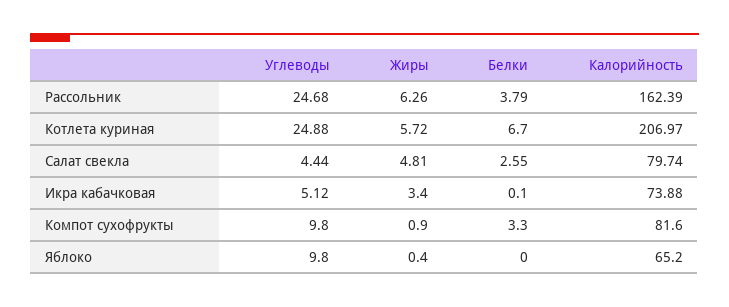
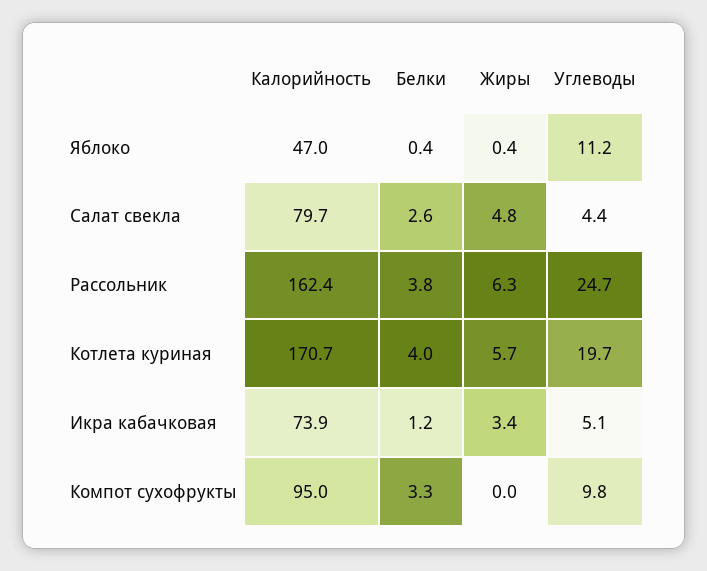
  {
    "Углеводы": {
      "Рассольник": 24.68,
-     "Котлета куриная": 24.88,
+     "Котлета куриная": 19.7,
      "Салат свекла": 4.44,
      "Икра кабачковая": 5.12,
      "Компот сухофрукты": 9.8,
-     "Яблоко": 9.8
+     "Яблоко": 11.2
    },
    "Жиры": {
      "Рассольник": 6.26,
      "Котлета куриная": 5.72,
      "Салат свекла": 4.81,
      "Икра кабачковая": 3.4,
-     "Компот сухофрукты": 0.9,
+     "Компот сухофрукты": 0,
      "Яблоко": 0.4
    },
    "Белки": {
      "Рассольник": 3.79,
-     "Котлета куриная": 6.7,
+     "Котлета куриная": 4,
      "Салат свекла": 2.55,
-     "Икра кабачковая": 0.1,
+     "Икра кабачковая": 1.2,
      "Компот сухофрукты": 3.3,
-     "Яблоко": 0
+     "Яблоко": 0.4
    },
    "Калорийность": {
      "Рассольник": 162.39,
-     "Котлета куриная": 206.97,
+     "Котлета куриная": 170.7,
      "Салат свекла": 79.74,
      "Икра кабачковая": 73.88,
-     "Компот сухофрукты": 81.6,
+     "Компот сухофрукты": 95,
-     "Яблоко": 65.2
+     "Яблоко": 47
    }
  }

